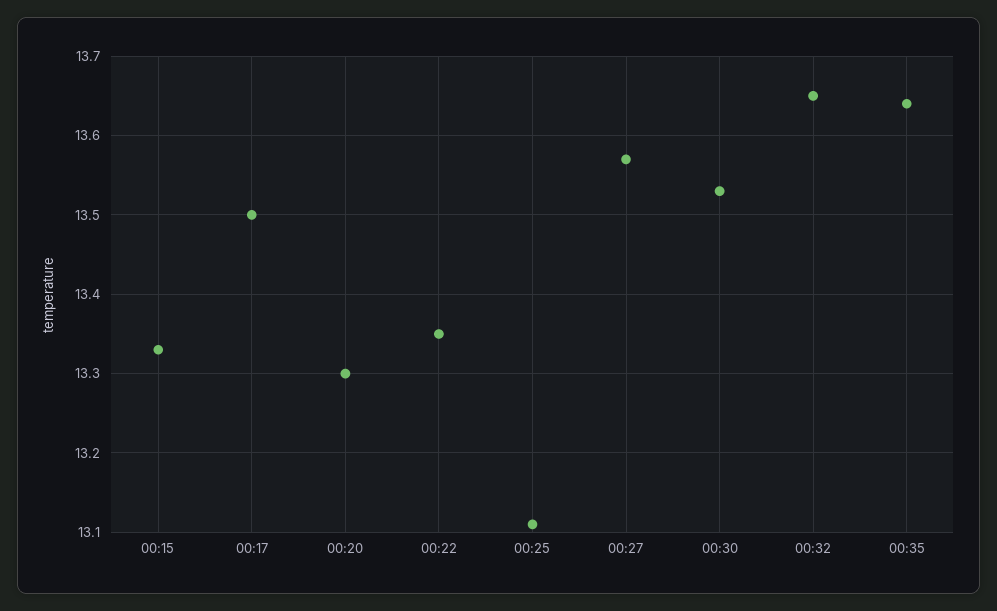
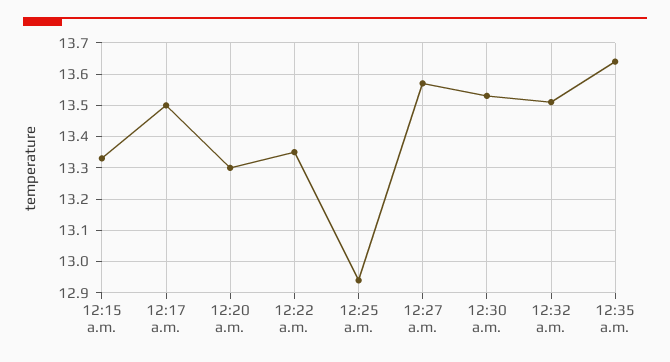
  {
    "00:15": 13.33,
    "00:17": 13.5,
    "00:20": 13.3,
    "00:22": 13.35,
-   "00:25": 13.11,
+   "00:25": 12.95,
    "00:27": 13.57,
    "00:30": 13.53,
-   "00:32": 13.65,
+   "00:32": 13.5,
    "00:35": 13.64
  }

